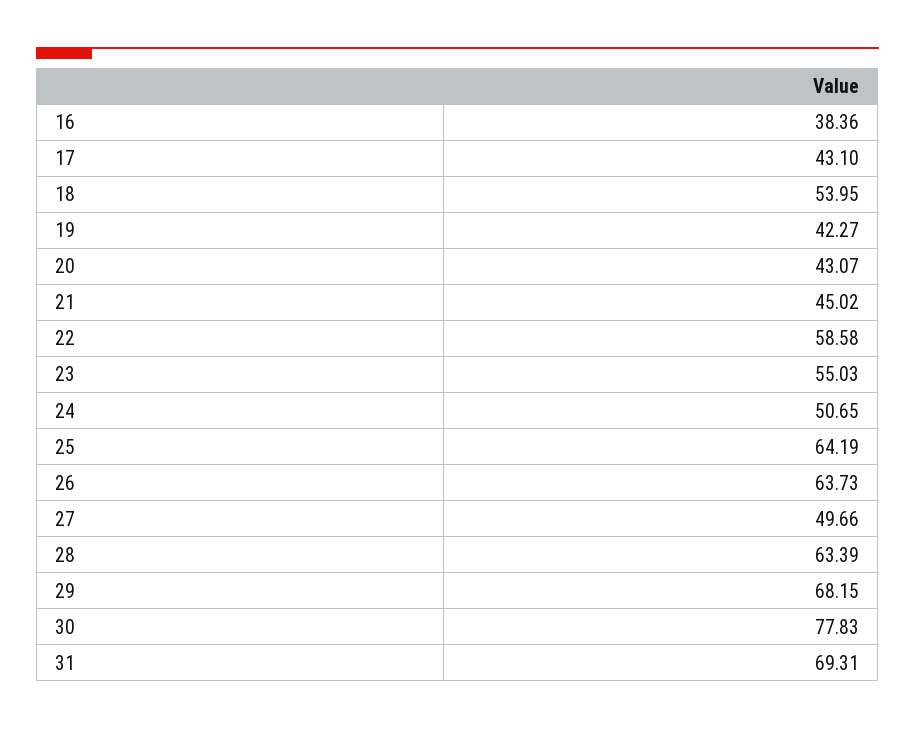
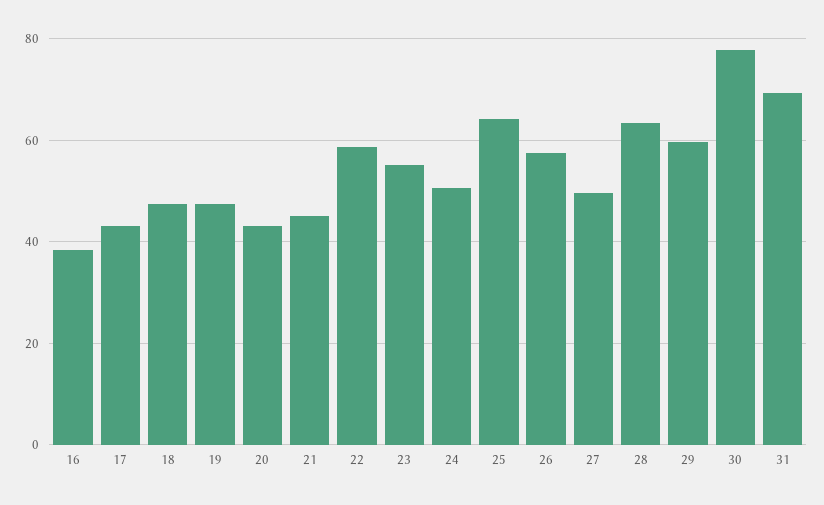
  {
    "16": 38.36,
    "17": 43.1,
-   "18": 53.95,
+   "18": 48,
-   "19": 42.27,
+   "19": 48,
    "20": 43.07,
    "21": 45.02,
    "22": 58.58,
    "23": 55.03,
    "24": 50.65,
    "25": 64.19,
-   "26": 63.73,
+   "26": 58,
    "27": 49.66,
    "28": 63.39,
-   "29": 68.15,
+   "29": 60,
    "30": 77.83,
    "31": 69.31
  }

